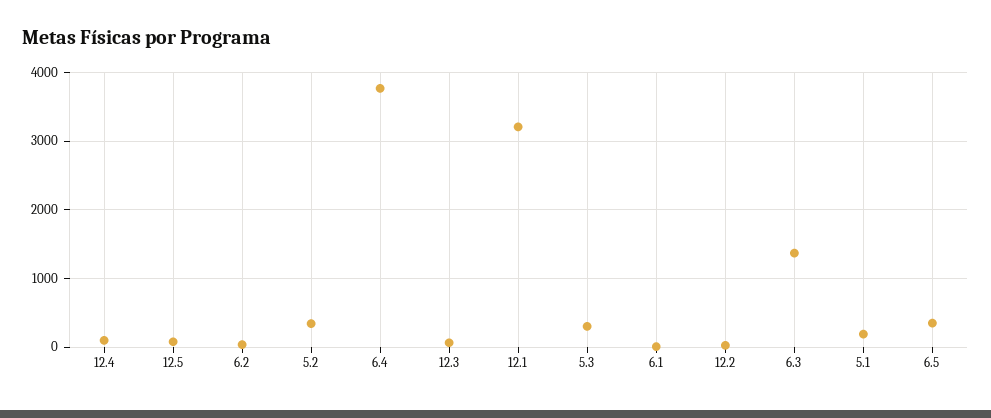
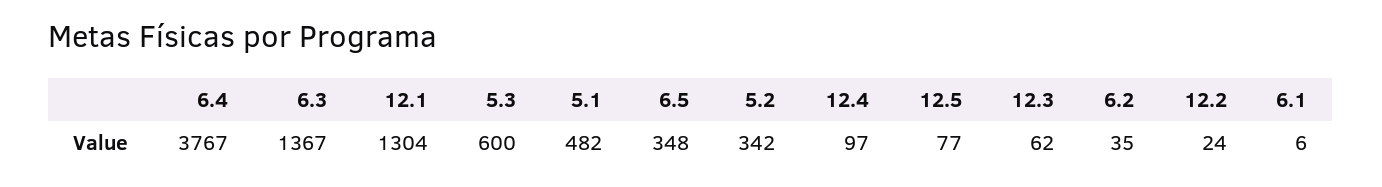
  {
    "12.4": 97,
    "12.5": 77,
    "6.2": 35,
    "5.2": 342,
    "6.4": 3767,
    "12.3": 62,
-   "12.1": 3200,
+   "12.1": 1304,
-   "5.3": 300,
+   "5.3": 600,
    "6.1": 6,
    "12.2": 24,
    "6.3": 1367,
-   "5.1": 200,
+   "5.1": 482,
    "6.5": 348
  }

